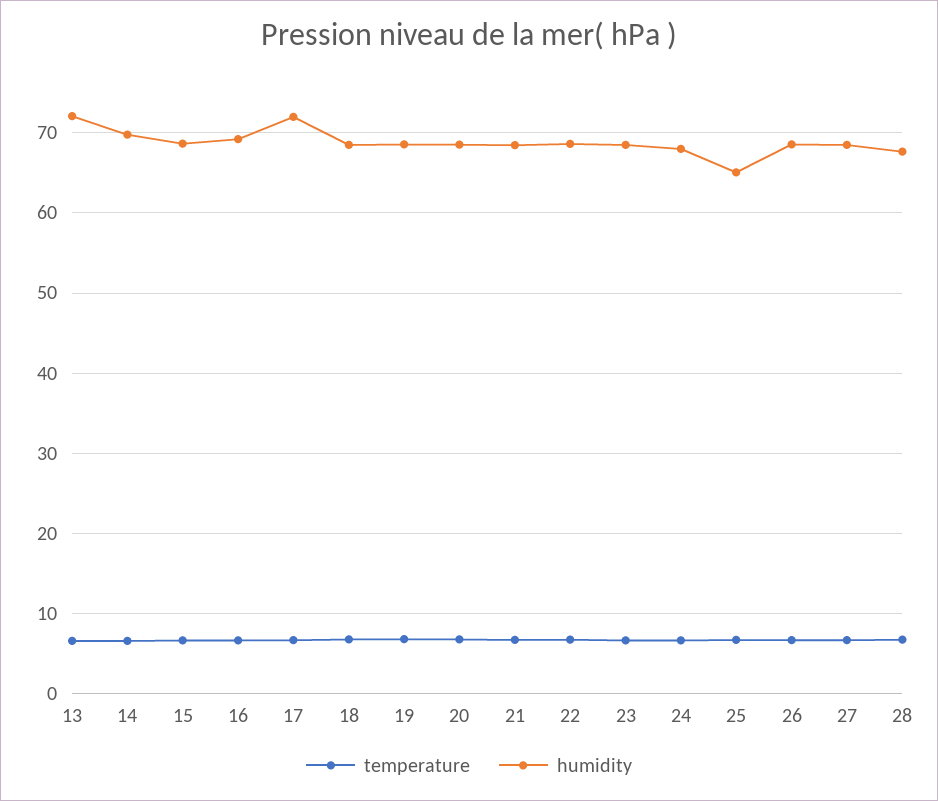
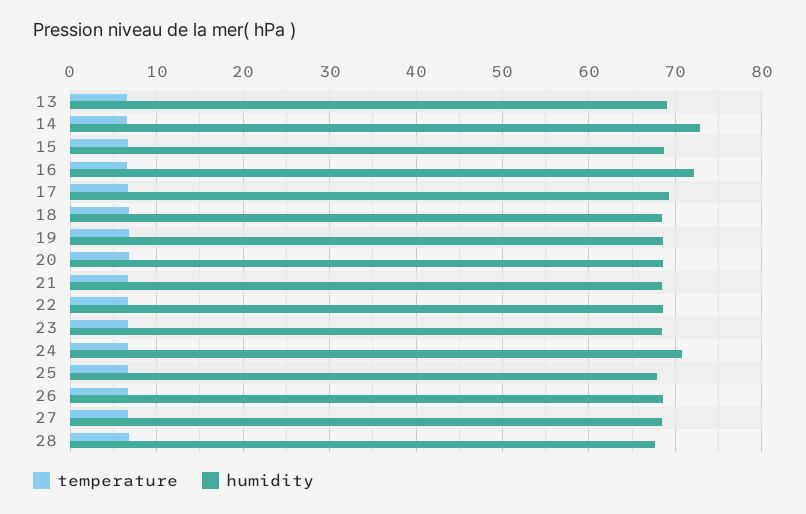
  {
    "temperature": {
      "13": 7,
      "14": 7,
      "15": 7,
      "16": 7,
      "17": 7,
      "18": 7,
      "19": 7,
      "20": 7,
      "21": 7,
      "22": 7,
      "23": 7,
      "24": 7,
      "25": 7,
      "26": 7,
      "27": 7,
      "28": 7
    },
    "humidity": {
-     "13": 72,
+     "13": 69,
-     "14": 70,
+     "14": 73,
      "15": 69,
-     "16": 69,
+     "16": 72,
-     "17": 72,
+     "17": 69,
      "18": 69,
      "19": 69,
      "20": 69,
      "21": 68,
      "22": 69,
      "23": 69,
-     "24": 68,
+     "24": 71,
-     "25": 65,
+     "25": 68,
      "26": 69,
      "27": 69,
      "28": 68
    }
  }

